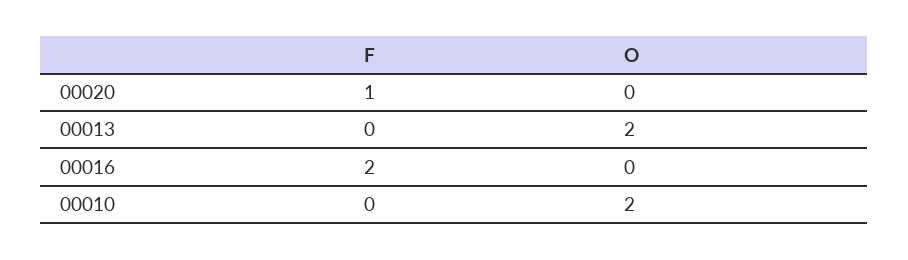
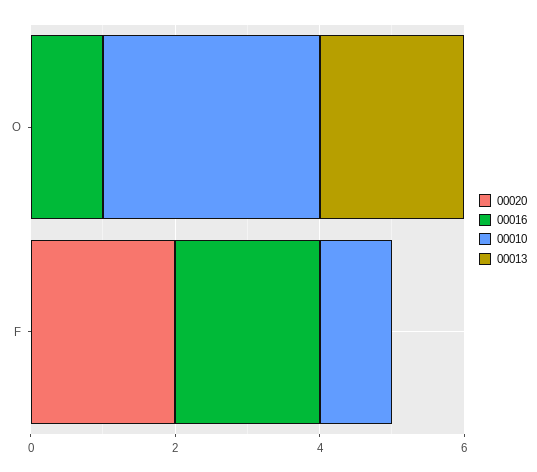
  {
    "00020": {
-     "F": 1,
+     "F": 2,
      "O": 0
    },
    "00013": {
      "F": 0,
      "O": 2
    },
    "00016": {
      "F": 2,
-     "O": 0
+     "O": 1
    },
    "00010": {
-     "F": 0,
+     "F": 1,
-     "O": 2
+     "O": 3
    }
  }

